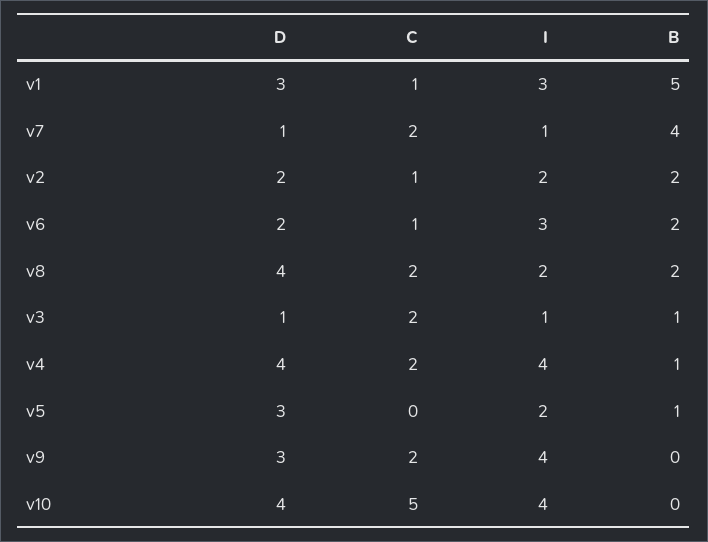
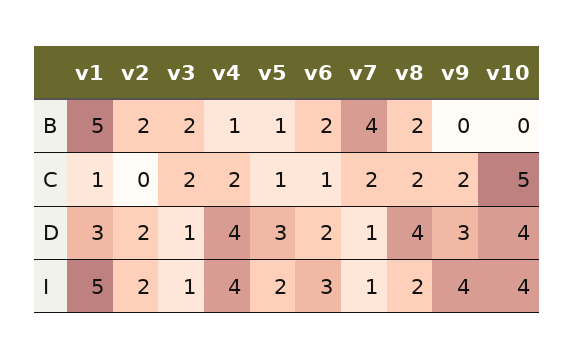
  {
    "D": {
      "v1": 3,
      "v7": 1,
      "v2": 2,
      "v6": 2,
      "v8": 4,
      "v3": 1,
      "v4": 4,
      "v5": 3,
      "v9": 3,
      "v10": 4
    },
    "C": {
      "v1": 1,
      "v7": 2,
-     "v2": 1,
+     "v2": 0,
      "v6": 1,
      "v8": 2,
      "v3": 2,
      "v4": 2,
-     "v5": 0,
+     "v5": 1,
      "v9": 2,
      "v10": 5
    },
    "I": {
-     "v1": 3,
+     "v1": 5,
      "v7": 1,
      "v2": 2,
      "v6": 3,
      "v8": 2,
      "v3": 1,
      "v4": 4,
      "v5": 2,
      "v9": 4,
      "v10": 4
    },
    "B": {
      "v1": 5,
      "v7": 4,
      "v2": 2,
      "v6": 2,
      "v8": 2,
-     "v3": 1,
+     "v3": 2,
      "v4": 1,
      "v5": 1,
      "v9": 0,
      "v10": 0
    }
  }

